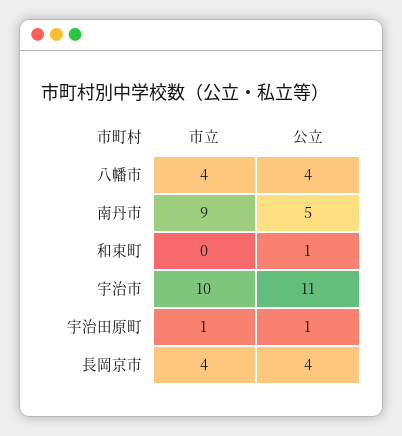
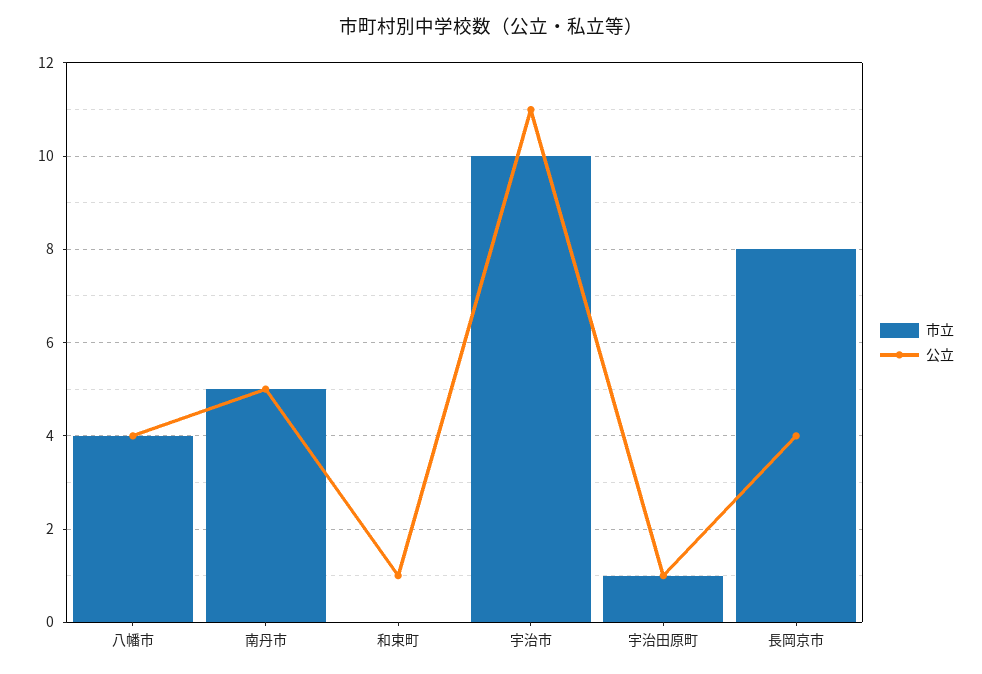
  {
    "市立": {
      "八幡市": 4,
-     "南丹市": 9,
+     "南丹市": 5,
      "和束町": 0,
      "宇治市": 10,
      "宇治田原町": 1,
-     "長岡京市": 4
+     "長岡京市": 8
    },
    "公立": {
      "八幡市": 4,
      "南丹市": 5,
      "和束町": 1,
      "宇治市": 11,
      "宇治田原町": 1,
      "長岡京市": 4
    }
  }

